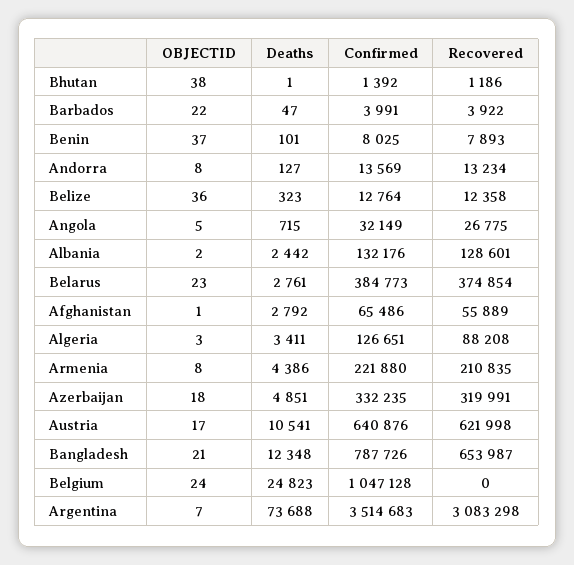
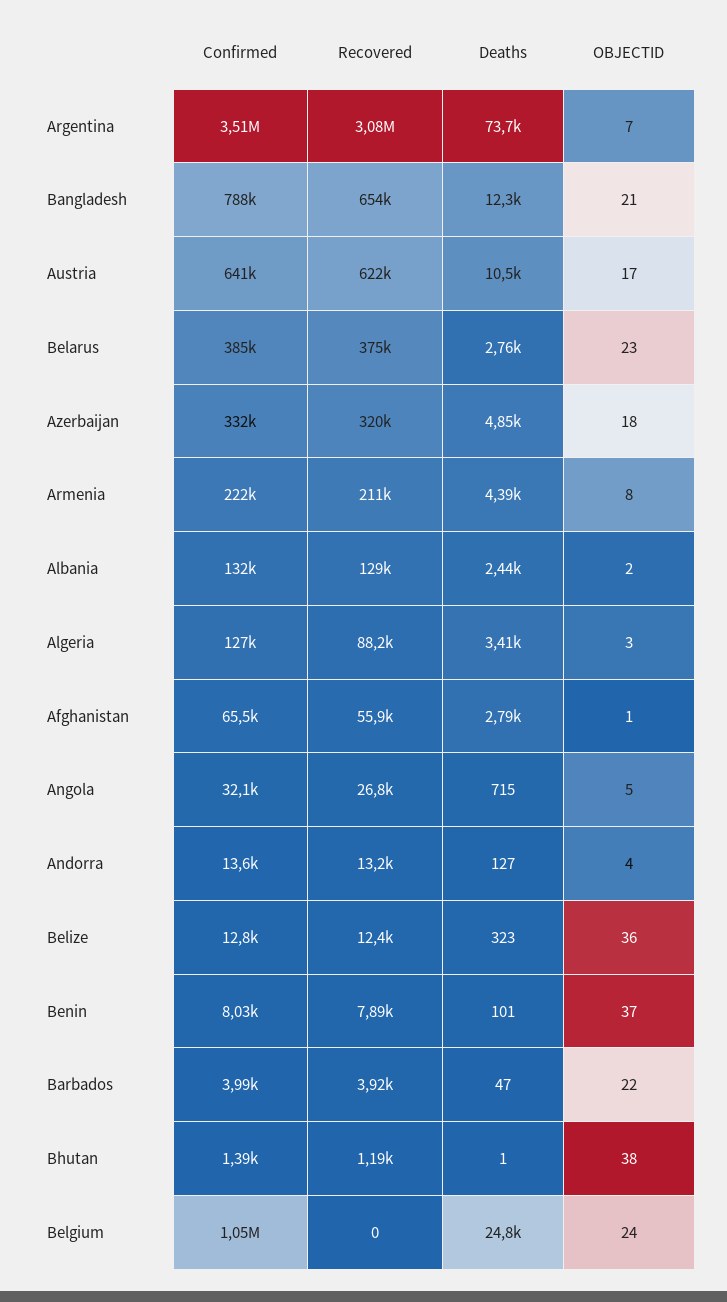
  {
    "OBJECTID": {
      "Bhutan": 38,
      "Barbados": 22,
      "Benin": 37,
-     "Andorra": 8,
+     "Andorra": 4,
      "Belize": 36,
      "Angola": 5,
      "Albania": 2,
      "Belarus": 23,
      "Afghanistan": 1,
      "Algeria": 3,
      "Armenia": 8,
      "Azerbaijan": 18,
      "Austria": 17,
      "Bangladesh": 21,
      "Belgium": 24,
      "Argentina": 7
    },
    "Deaths": {
      "Bhutan": 1,
      "Barbados": 47,
      "Benin": 101,
      "Andorra": 127,
      "Belize": 323,
      "Angola": 715,
      "Albania": 2442,
      "Belarus": 2761,
      "Afghanistan": 2792,
      "Algeria": 3411,
      "Armenia": 4386,
      "Azerbaijan": 4851,
      "Austria": 10541,
      "Bangladesh": 12348,
      "Belgium": 24823,
      "Argentina": 73688
    },
    "Confirmed": {
      "Bhutan": 1392,
      "Barbados": 3991,
      "Benin": 8025,
      "Andorra": 13569,
      "Belize": 12764,
      "Angola": 32149,
      "Albania": 132176,
      "Belarus": 384773,
      "Afghanistan": 65486,
      "Algeria": 126651,
      "Armenia": 221880,
      "Azerbaijan": 332235,
      "Austria": 640876,
      "Bangladesh": 787726,
      "Belgium": 1047128,
      "Argentina": 3514683
    },
    "Recovered": {
      "Bhutan": 1186,
      "Barbados": 3922,
      "Benin": 7893,
      "Andorra": 13234,
      "Belize": 12358,
      "Angola": 26775,
      "Albania": 128601,
      "Belarus": 374854,
      "Afghanistan": 55889,
      "Algeria": 88208,
      "Armenia": 210835,
      "Azerbaijan": 319991,
      "Austria": 621998,
      "Bangladesh": 653987,
      "Belgium": 0,
      "Argentina": 3083298
    }
  }

